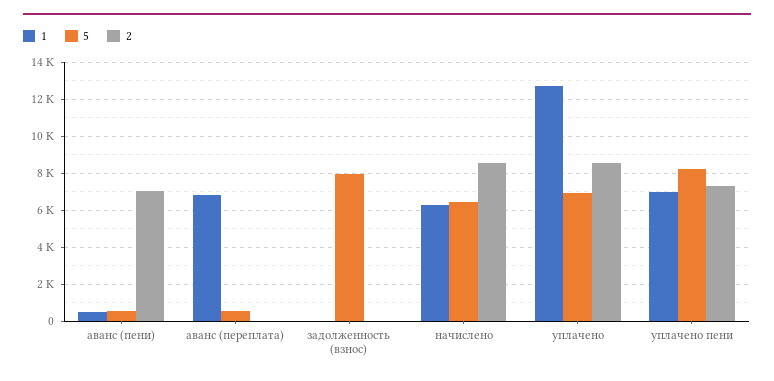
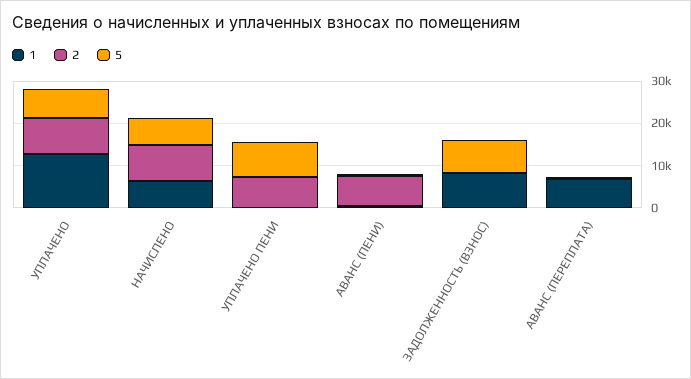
  {
    "1": {
      "аванс (пени)": 500,
      "аванс (переплата)": 7000,
-     "задолженность (взнос)": 0,
+     "задолженность (взнос)": 8000,
      "начислено": 6500,
      "уплачено": 12500,
-     "уплачено пени": 7000
+     "уплачено пени": 0
    },
    "5": {
      "аванс (пени)": 500,
      "аванс (переплата)": 500,
      "задолженность (взнос)": 8000,
      "начислено": 6500,
      "уплачено": 7000,
      "уплачено пени": 8000
    },
    "2": {
      "аванс (пени)": 7000,
      "аванс (переплата)": 0,
      "задолженность (взнос)": 0,
      "начислено": 8500,
      "уплачено": 8500,
      "уплачено пени": 7500
    }
  }

